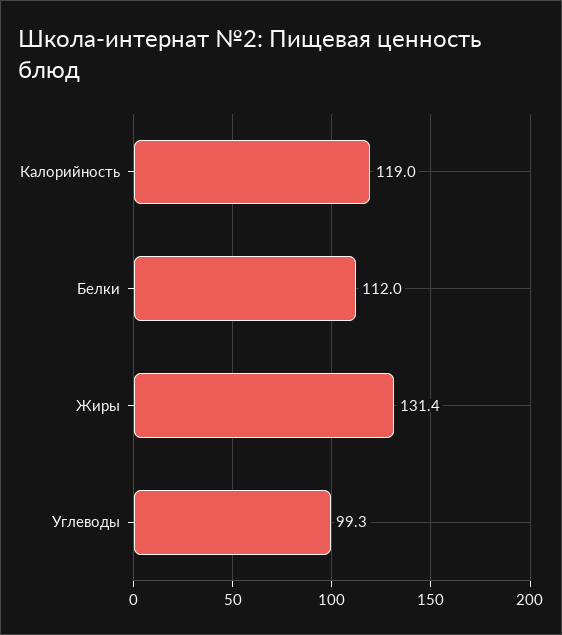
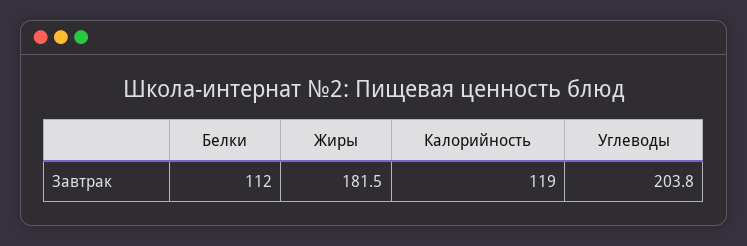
  {
    "Калорийность": 119,
    "Белки": 112,
-   "Жиры": 131.4,
+   "Жиры": 181.5,
-   "Углеводы": 99.3
+   "Углеводы": 203.8
  }

